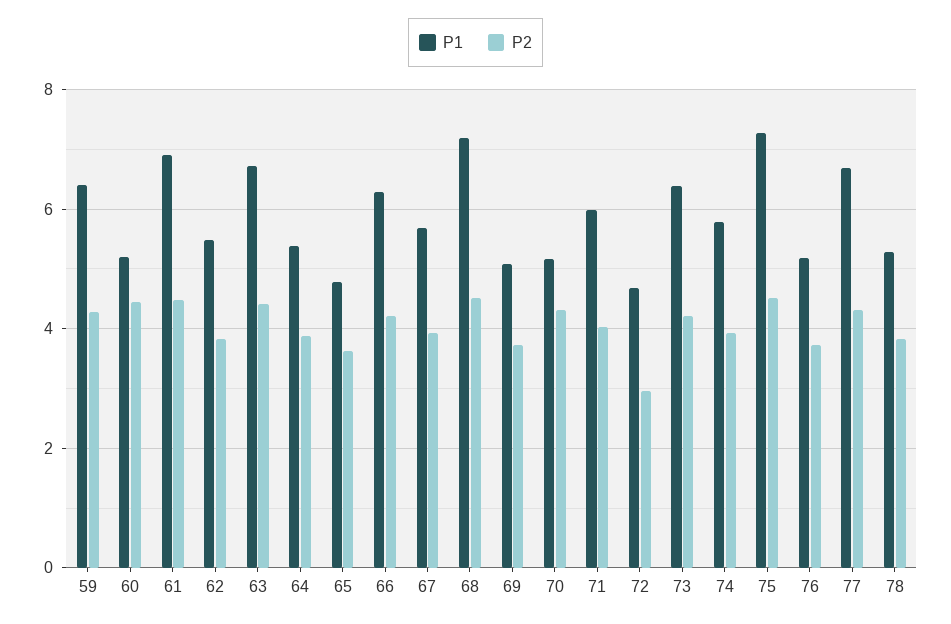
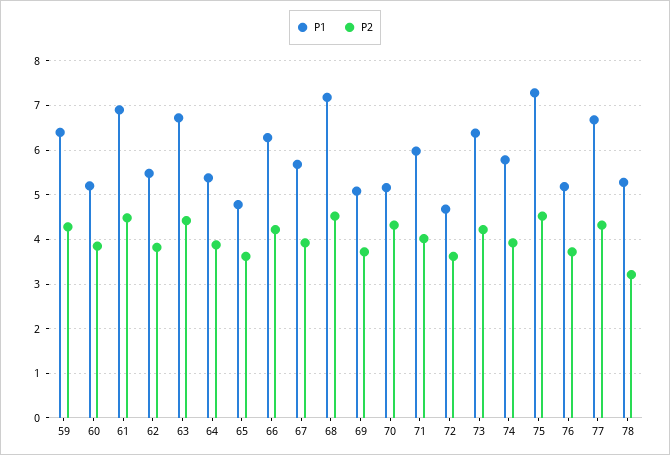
  {
    "P1": {
      "59": 6.4,
      "60": 5.2,
      "61": 7,
      "62": 5.4,
      "63": 6.8,
      "64": 5.4,
      "65": 4.8,
      "66": 6.2,
      "67": 5.6,
      "68": 7.2,
      "69": 5,
      "70": 5.2,
      "71": 6,
      "72": 4.6,
      "73": 6.4,
      "74": 5.8,
      "75": 7.2,
      "76": 5.2,
      "77": 6.6,
      "78": 5.2
    },
    "P2": {
      "59": 4.2,
-     "60": 4.4,
+     "60": 3.8,
      "61": 4.4,
      "62": 3.8,
      "63": 4.4,
      "64": 3.8,
      "65": 3.6,
      "66": 4.2,
      "67": 4,
      "68": 4.6,
      "69": 3.8,
      "70": 4.4,
      "71": 4,
-     "72": 3,
+     "72": 3.6,
      "73": 4.2,
      "74": 4,
      "75": 4.6,
      "76": 3.8,
      "77": 4.4,
-     "78": 3.8
+     "78": 3.2
    }
  }

